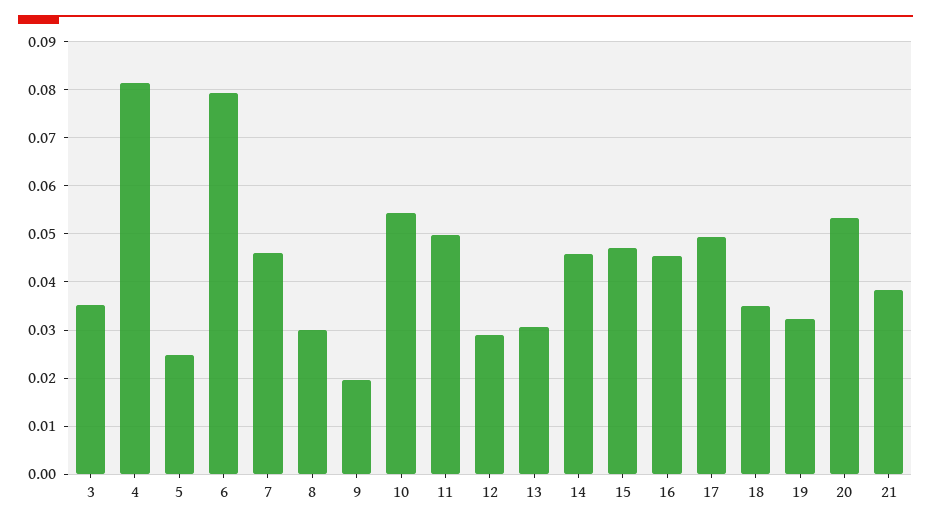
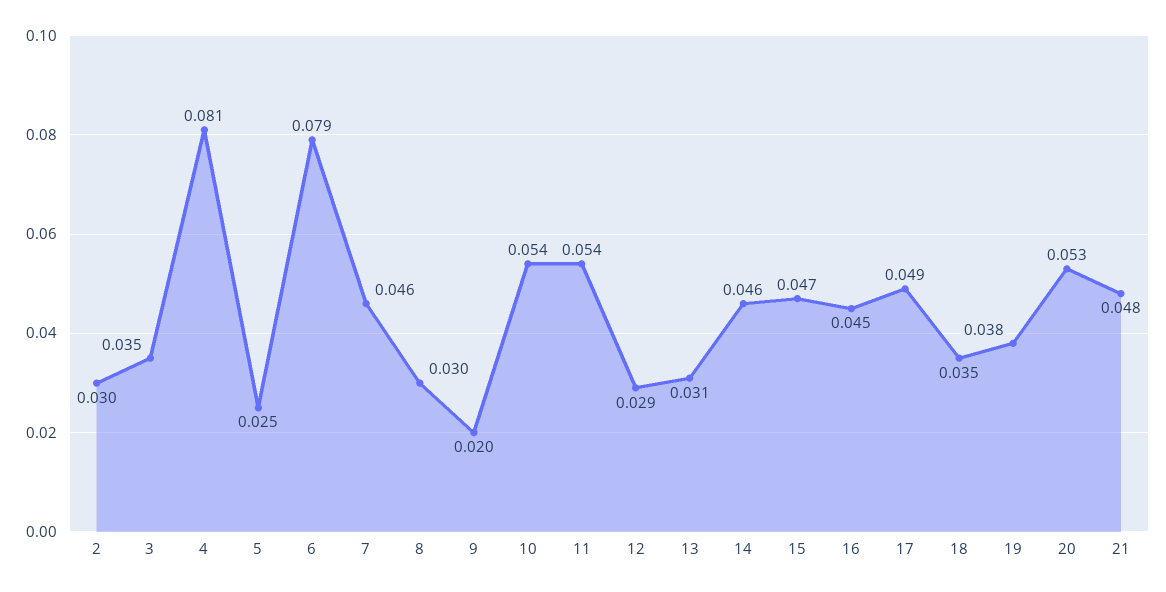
  {
    "3": 0.035,
    "4": 0.081,
    "5": 0.025,
    "6": 0.079,
    "7": 0.046,
    "8": 0.03,
    "9": 0.02,
    "10": 0.054,
-   "11": 0.05,
+   "11": 0.054,
    "12": 0.029,
    "13": 0.031,
    "14": 0.046,
    "15": 0.047,
    "16": 0.045,
    "17": 0.049,
    "18": 0.035,
-   "19": 0.032,
+   "19": 0.038,
    "20": 0.053,
-   "21": 0.038
+   "21": 0.048,
+   "2": 0.03
  }

